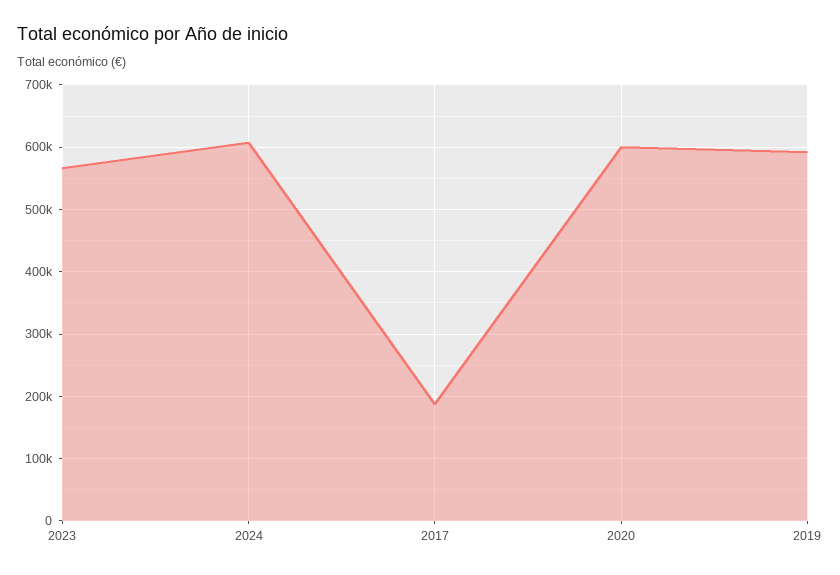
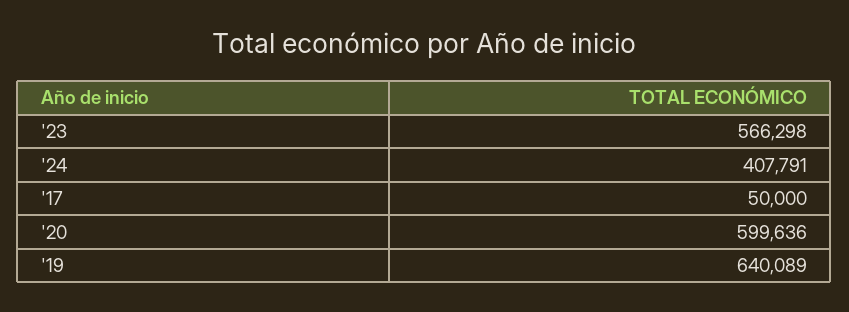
  {
    "2023": 566298,
-   "2024": 610000,
+   "2024": 407791,
-   "2017": 190000,
+   "2017": 50000,
    "2020": 599636,
-   "2019": 590000
+   "2019": 640089
  }

